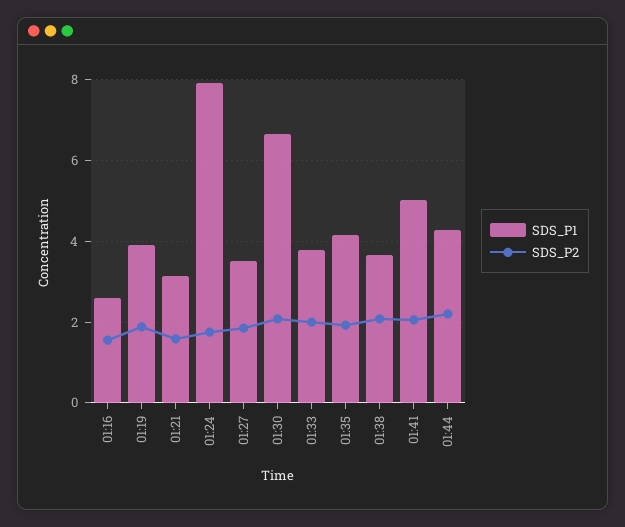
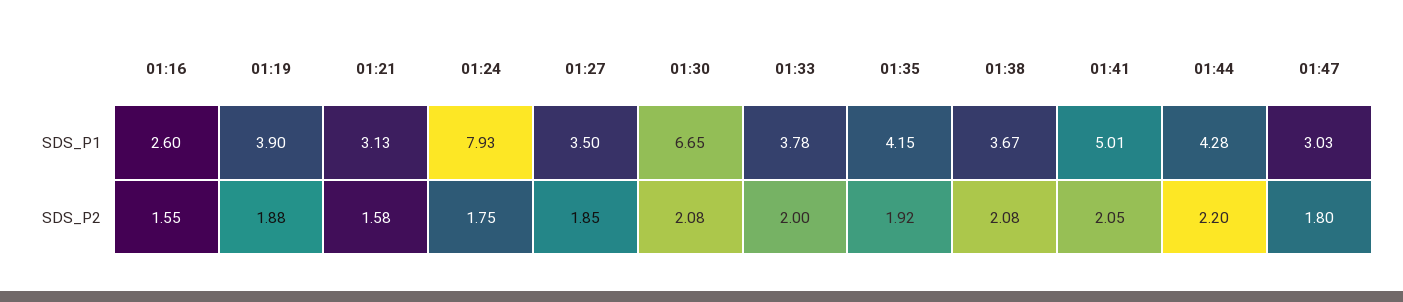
  {
    "SDS_P1": {
      "01:16": 2.6,
      "01:19": 3.9,
      "01:21": 3.13,
      "01:24": 7.93,
      "01:27": 3.5,
      "01:30": 6.65,
      "01:33": 3.78,
      "01:35": 4.15,
      "01:38": 3.67,
      "01:41": 5.01,
-     "01:44": 4.28
+     "01:44": 4.28,
+     "01:47": 3.03
    },
    "SDS_P2": {
      "01:16": 1.55,
      "01:19": 1.88,
      "01:21": 1.58,
      "01:24": 1.75,
      "01:27": 1.85,
      "01:30": 2.08,
      "01:33": 2,
      "01:35": 1.92,
      "01:38": 2.08,
      "01:41": 2.05,
-     "01:44": 2.2
+     "01:44": 2.2,
+     "01:47": 1.8
    }
  }

